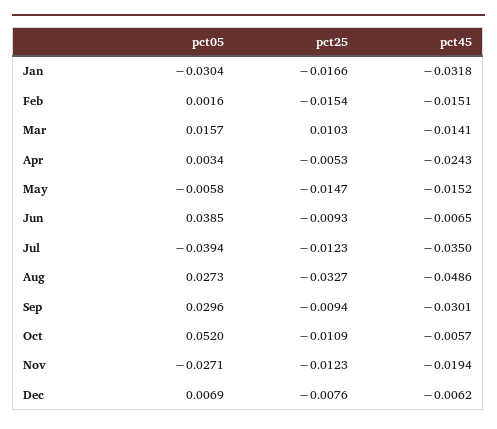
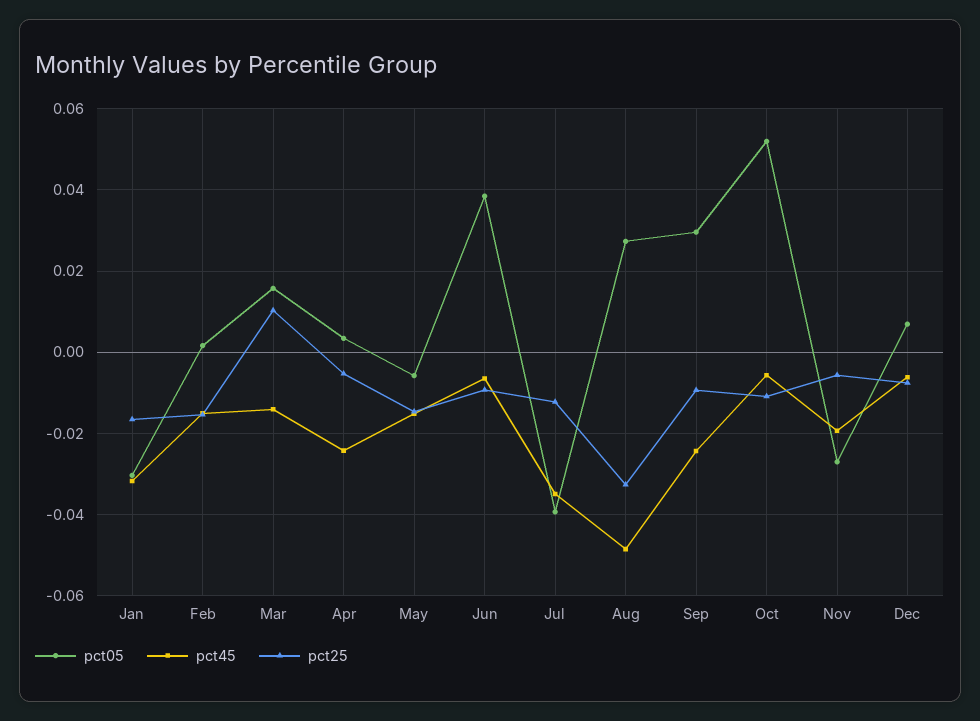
  {
    "pct05": {
      "Jan": -0.0304,
      "Feb": 0.0016,
      "Mar": 0.0157,
      "Apr": 0.0034,
      "May": -0.0058,
      "Jun": 0.0385,
      "Jul": -0.0394,
      "Aug": 0.0273,
      "Sep": 0.0296,
      "Oct": 0.052,
      "Nov": -0.0271,
      "Dec": 0.0069
    },
    "pct25": {
      "Jan": -0.0166,
      "Feb": -0.0154,
      "Mar": 0.0103,
      "Apr": -0.0053,
      "May": -0.0147,
      "Jun": -0.0093,
      "Jul": -0.0123,
      "Aug": -0.0327,
      "Sep": -0.0094,
      "Oct": -0.0109,
-     "Nov": -0.0123,
+     "Nov": -0.006,
      "Dec": -0.0076
    },
    "pct45": {
      "Jan": -0.0318,
      "Feb": -0.0151,
      "Mar": -0.0141,
      "Apr": -0.0243,
      "May": -0.0152,
      "Jun": -0.0065,
      "Jul": -0.035,
      "Aug": -0.0486,
-     "Sep": -0.0301,
+     "Sep": -0.024,
      "Oct": -0.0057,
      "Nov": -0.0194,
      "Dec": -0.0062
    }
  }

